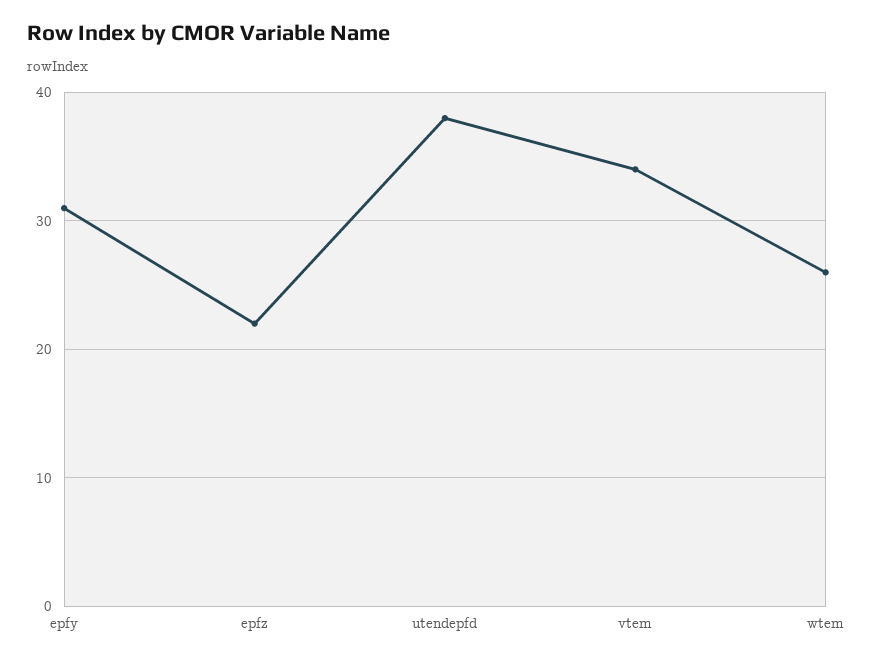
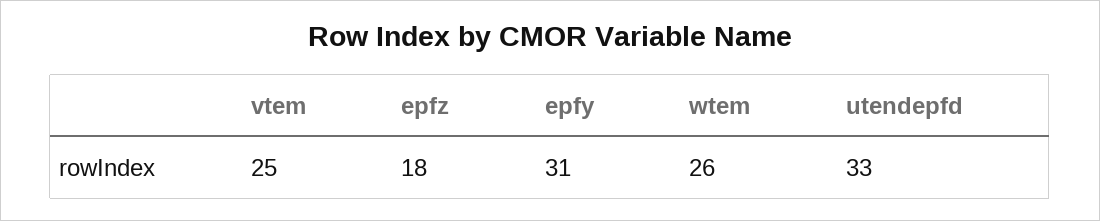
  {
    "epfy": 31,
-   "epfz": 22,
+   "epfz": 18,
-   "utendepfd": 38,
+   "utendepfd": 33,
-   "vtem": 34,
+   "vtem": 25,
    "wtem": 26
  }

